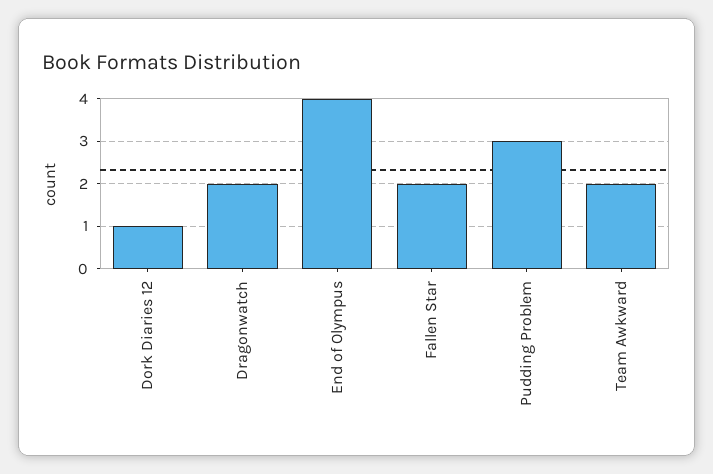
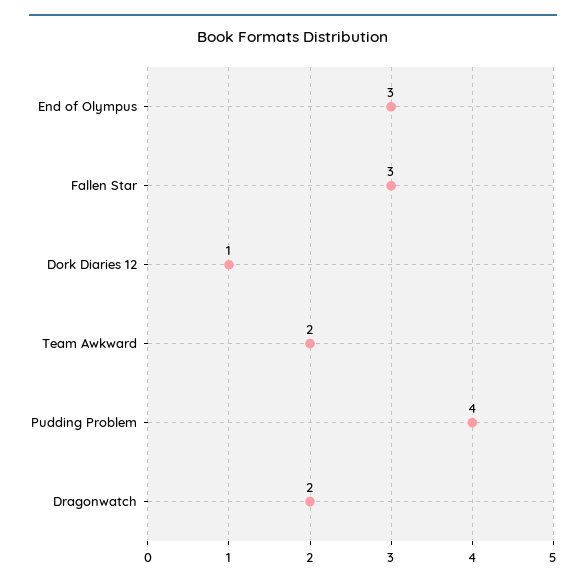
  {
    "Dork Diaries 12": 1,
    "Dragonwatch": 2,
-   "End of Olympus": 4,
+   "End of Olympus": 3,
-   "Fallen Star": 2,
+   "Fallen Star": 3,
-   "Pudding Problem": 3,
+   "Pudding Problem": 4,
    "Team Awkward": 2
  }

